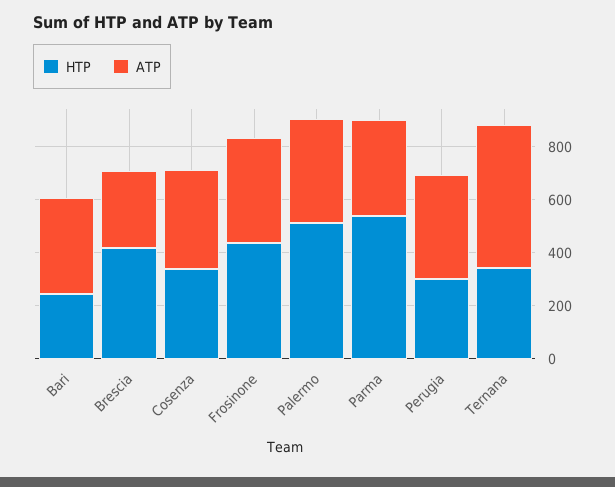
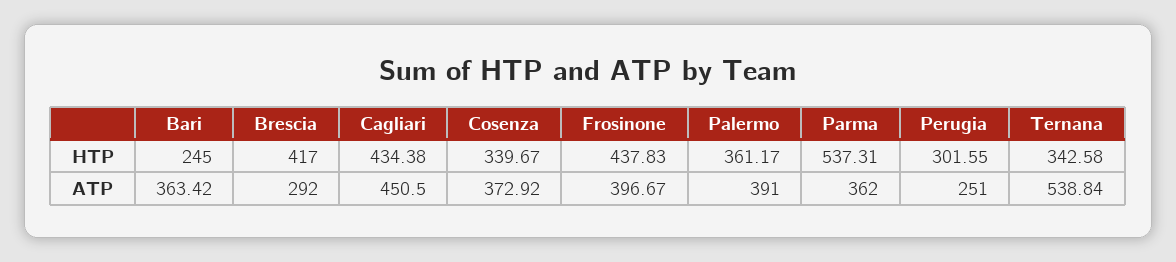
  {
    "HTP": {
      "Bari": 245,
      "Brescia": 417,
      "Cosenza": 339.67,
      "Frosinone": 437.83,
-     "Palermo": 500,
+     "Palermo": 361.17,
      "Parma": 537.31,
      "Perugia": 301.55,
-     "Ternana": 342.58
+     "Ternana": 342.58,
+     "Cagliari": 434.38
    },
    "ATP": {
      "Bari": 363.42,
      "Brescia": 292,
      "Cosenza": 372.92,
      "Frosinone": 396.67,
      "Palermo": 391,
      "Parma": 362,
-     "Perugia": 400,
+     "Perugia": 251,
-     "Ternana": 538.84
+     "Ternana": 538.84,
+     "Cagliari": 450.5
    }
  }

